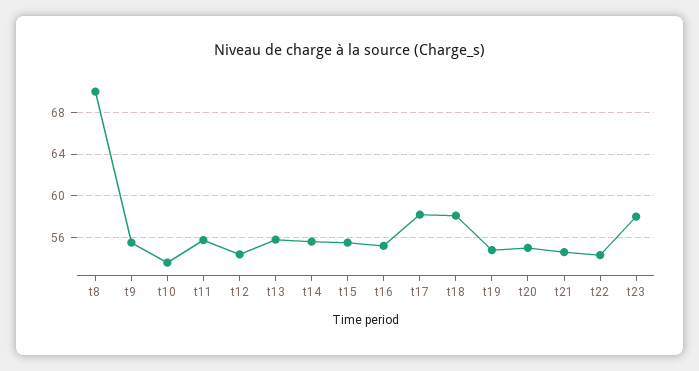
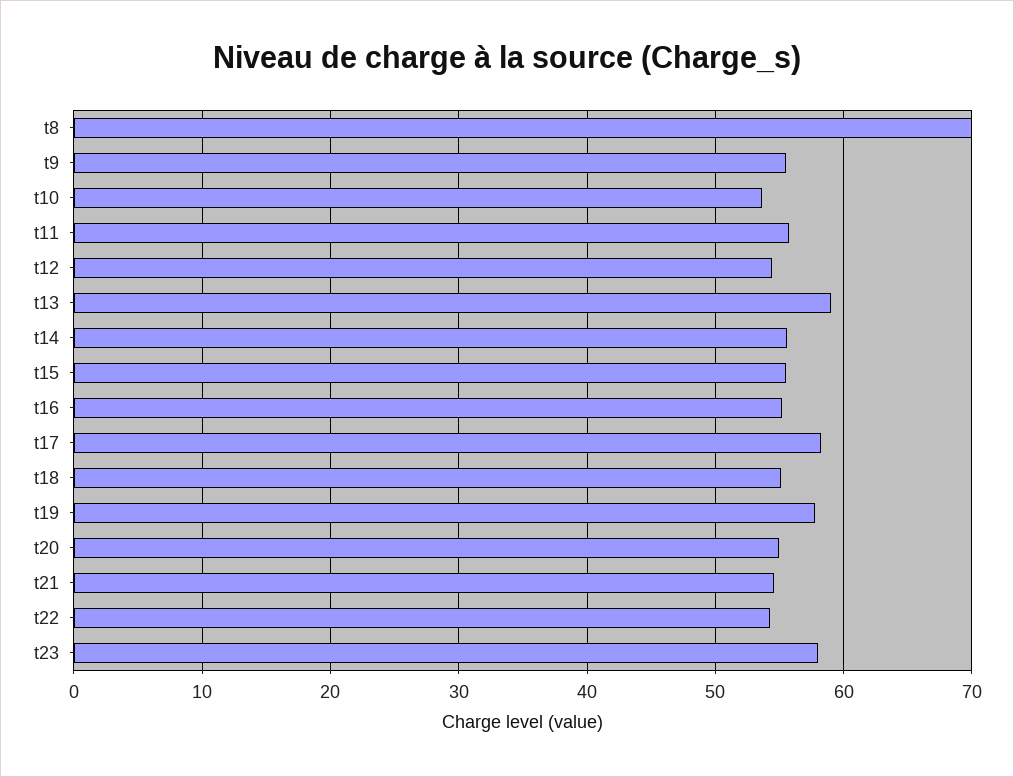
  {
    "t8": 70,
    "t9": 56,
    "t10": 54,
    "t11": 56,
    "t12": 54,
-   "t13": 56,
+   "t13": 59,
    "t14": 56,
    "t15": 56,
    "t16": 55,
    "t17": 58,
-   "t18": 58,
+   "t18": 55,
-   "t19": 55,
+   "t19": 58,
    "t20": 55,
    "t21": 55,
    "t22": 54,
    "t23": 58
  }

